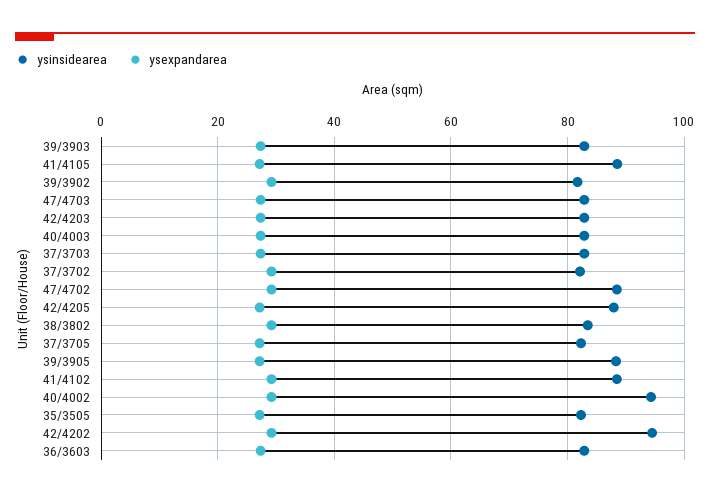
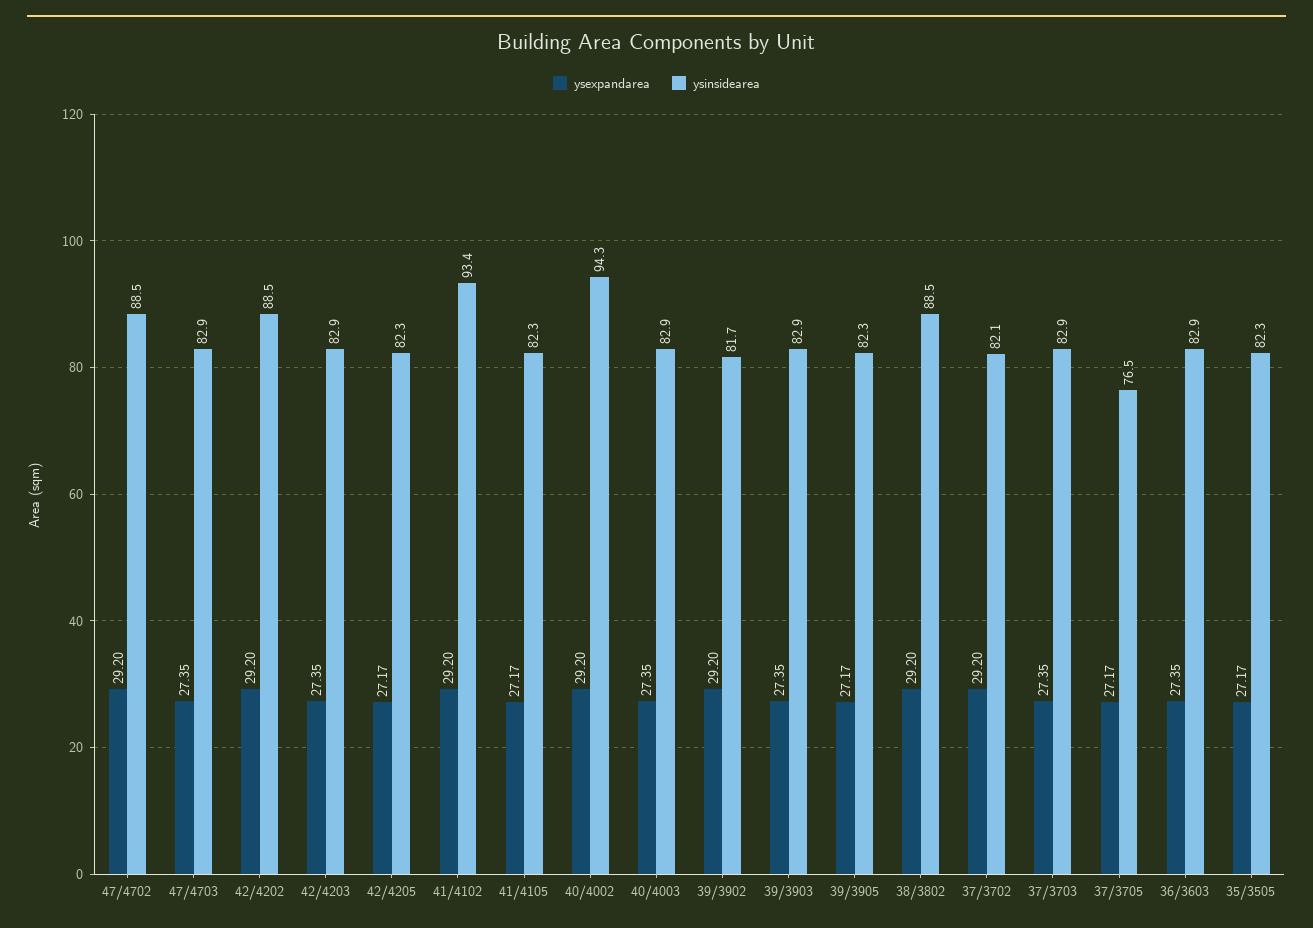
  {
    "ysinsidearea": {
      "39/3903": 82.9,
-     "41/4105": 88,
+     "41/4105": 82.3,
      "39/3902": 81.7,
      "47/4703": 82.9,
      "42/4203": 82.9,
      "40/4003": 82.9,
      "37/3703": 82.9,
      "37/3702": 82.1,
      "47/4702": 88.5,
-     "42/4205": 88,
+     "42/4205": 82.3,
-     "38/3802": 84,
+     "38/3802": 88.5,
-     "37/3705": 82,
+     "37/3705": 76.5,
-     "39/3905": 88,
+     "39/3905": 82.3,
-     "41/4102": 88,
+     "41/4102": 93.4,
      "40/4002": 94.3,
      "35/3505": 82.3,
-     "42/4202": 94,
+     "42/4202": 88.5,
      "36/3603": 82.9
    },
    "ysexpandarea": {
      "39/3903": 27.35,
      "41/4105": 27.17,
      "39/3902": 29.2,
      "47/4703": 27.35,
      "42/4203": 27.35,
      "40/4003": 27.35,
      "37/3703": 27.35,
      "37/3702": 29.2,
      "47/4702": 29.2,
      "42/4205": 27.17,
      "38/3802": 29.2,
      "37/3705": 27.17,
      "39/3905": 27.17,
      "41/4102": 29.2,
      "40/4002": 29.2,
      "35/3505": 27.17,
      "42/4202": 29.2,
      "36/3603": 27.35
    }
  }

